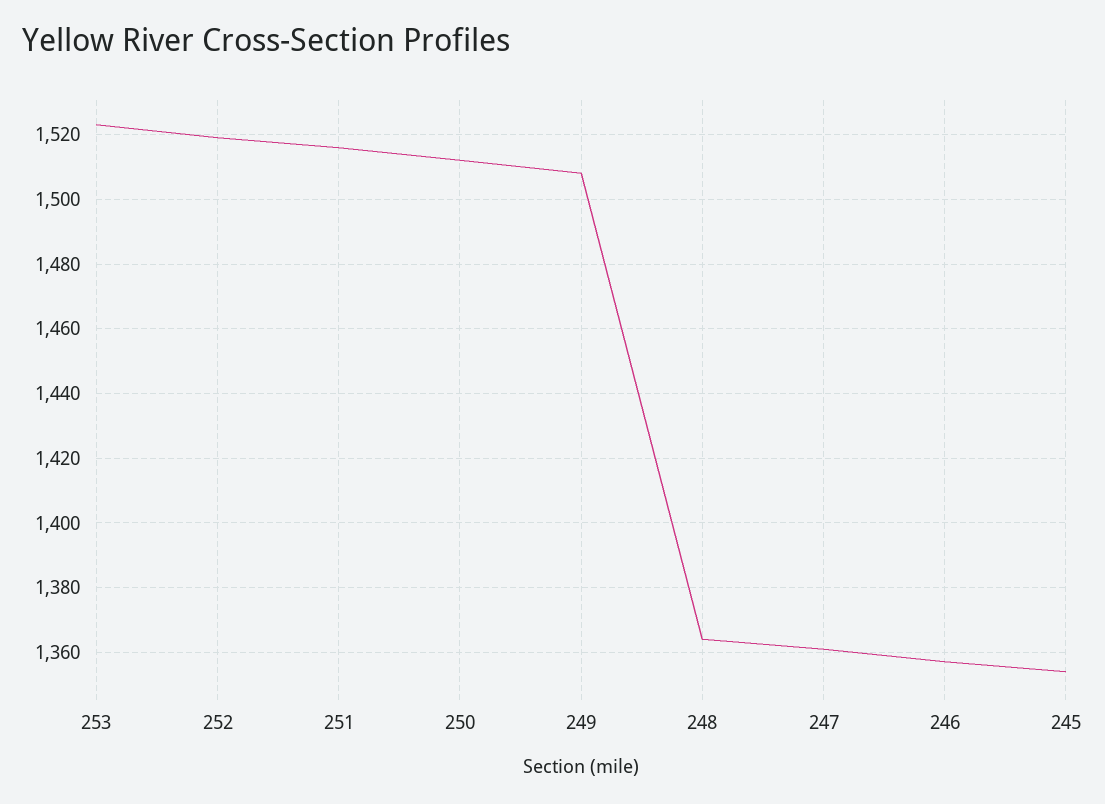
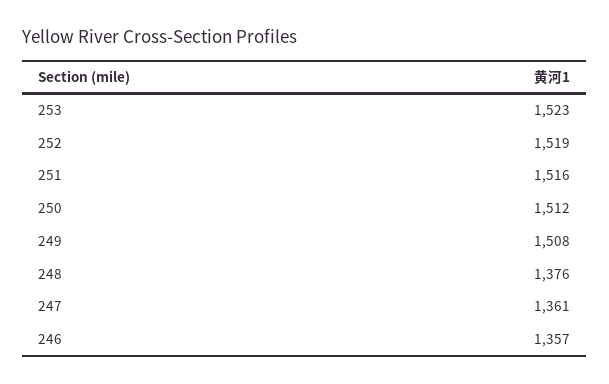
  {
    "253": 1523,
    "252": 1519,
    "251": 1516,
    "250": 1512,
    "249": 1508,
-   "248": 1365,
+   "248": 1376,
    "247": 1361,
-   "246": 1357,
+   "246": 1357
-   "245": 1355
  }

